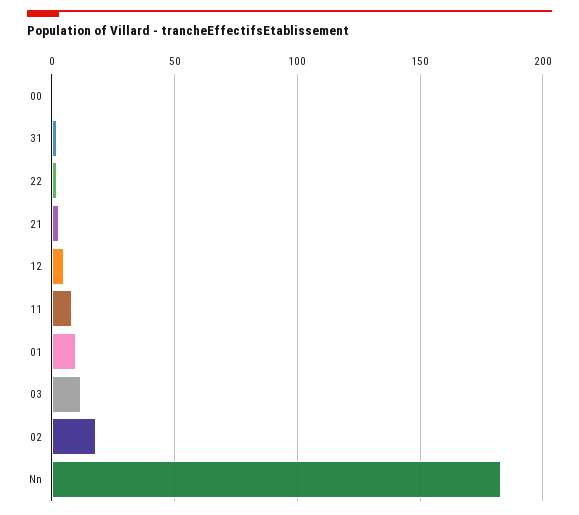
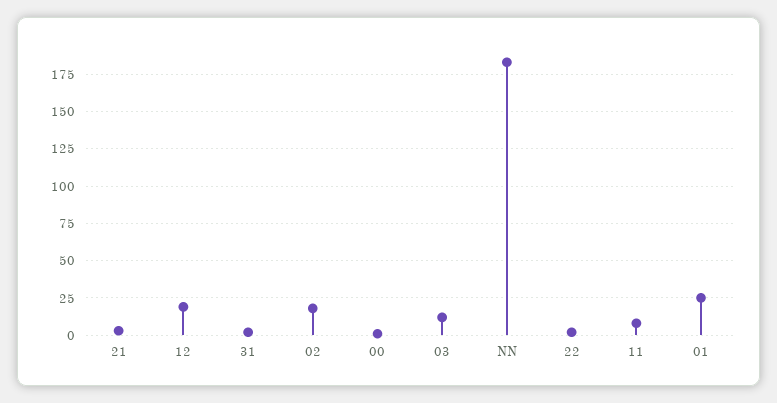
  {
    "00": 0,
    "31": 0,
    "22": 0,
    "21": 5,
-   "12": 5,
+   "12": 20,
    "11": 10,
-   "01": 10,
+   "01": 25,
    "03": 10,
    "02": 20,
    "Nn": 185
  }

